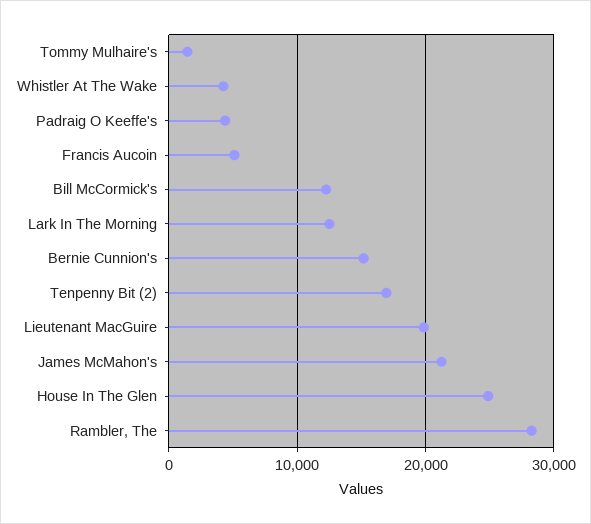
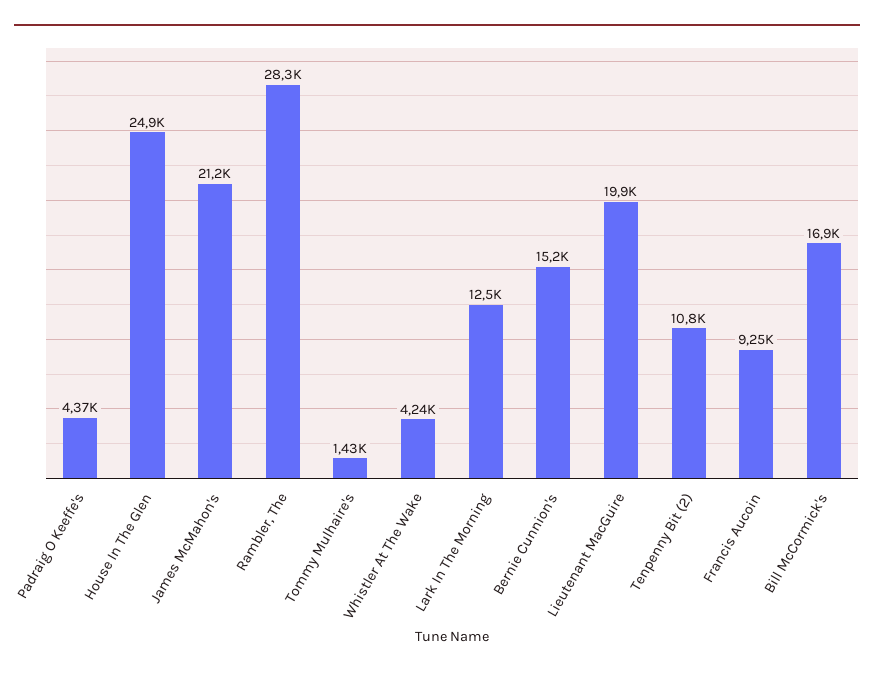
  {
    "Tommy Mulhaire's": 1430,
    "Whistler At The Wake": 4240,
    "Padraig O Keeffe's": 4370,
-   "Francis Aucoin": 5000,
+   "Francis Aucoin": 9250,
-   "Bill McCormick's": 12000,
+   "Bill McCormick's": 16900,
    "Lark In The Morning": 12500,
    "Bernie Cunnion's": 15200,
-   "Tenpenny Bit (2)": 17000,
+   "Tenpenny Bit (2)": 10800,
    "Lieutenant MacGuire": 19900,
    "James McMahon's": 21200,
    "House In The Glen": 24900,
    "Rambler, The": 28300
  }

